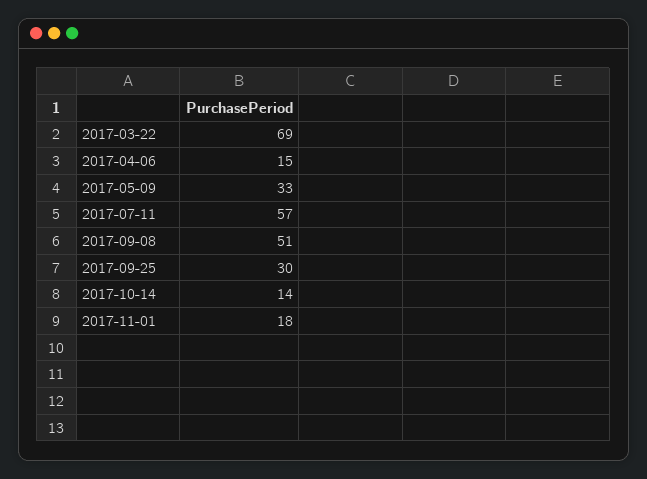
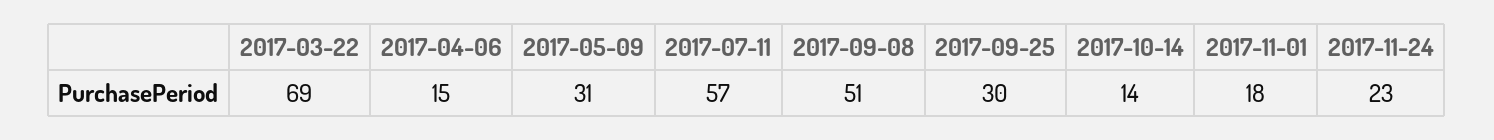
  {
    "2017-03-22": 69,
    "2017-04-06": 15,
-   "2017-05-09": 33,
+   "2017-05-09": 31,
    "2017-07-11": 57,
    "2017-09-08": 51,
    "2017-09-25": 30,
    "2017-10-14": 14,
-   "2017-11-01": 18
+   "2017-11-01": 18,
+   "2017-11-24": 23
  }

